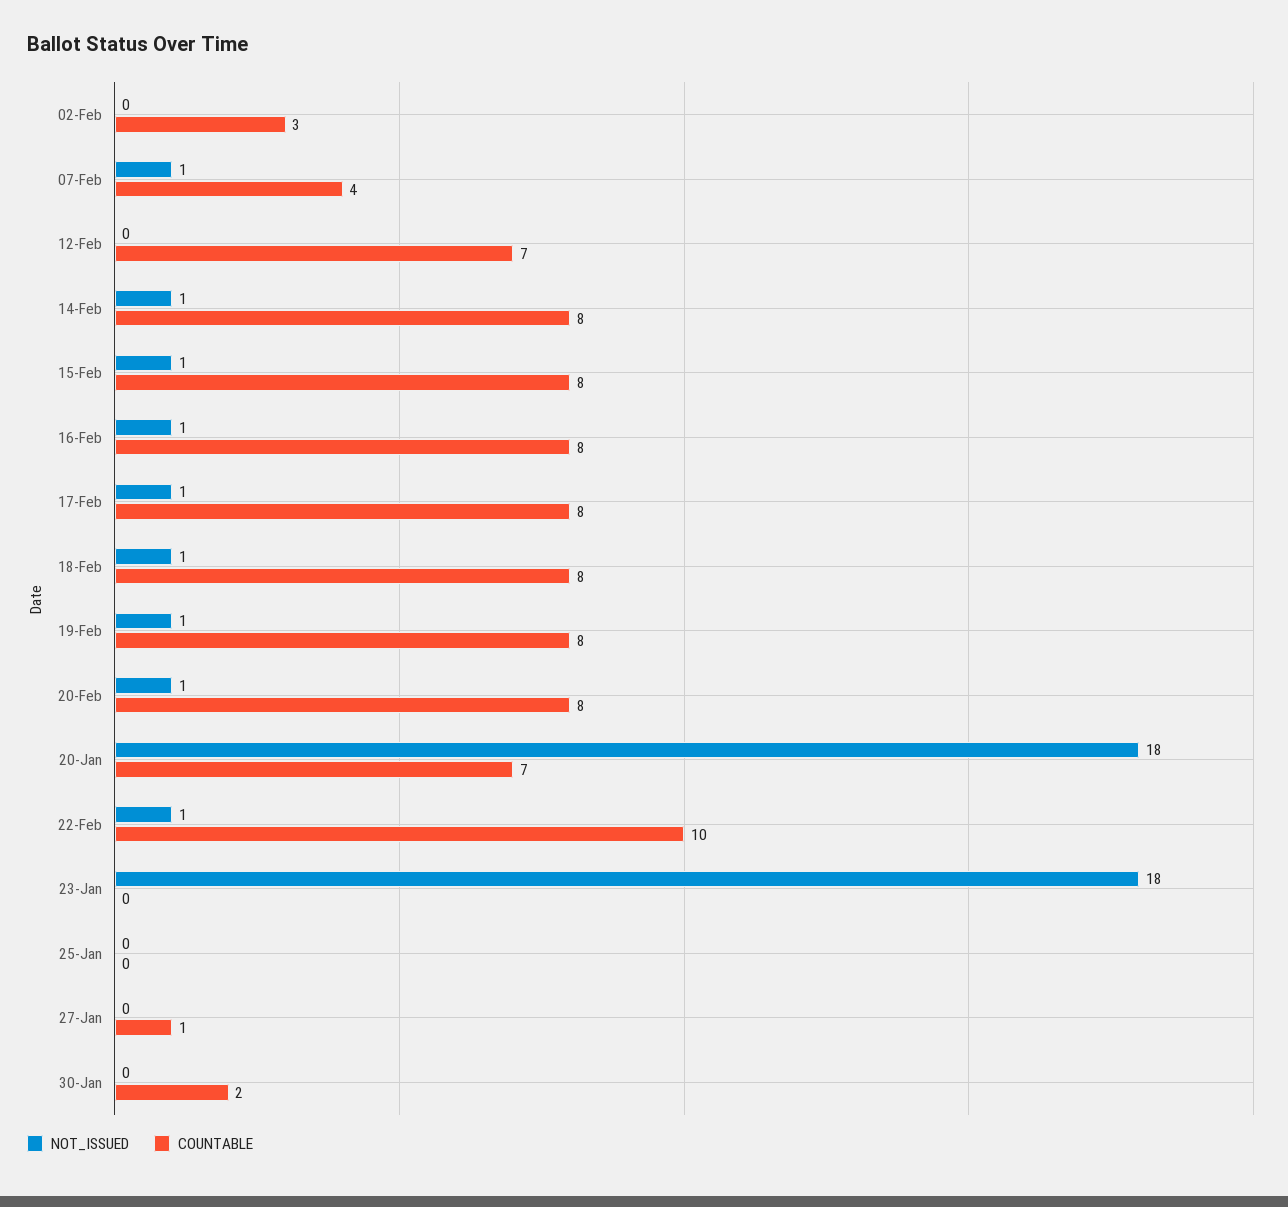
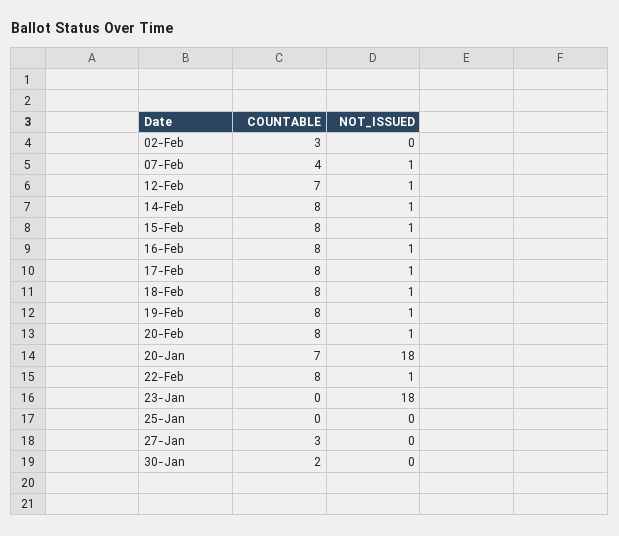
  {
    "NOT_ISSUED": {
      "02-Feb": 0,
      "07-Feb": 1,
-     "12-Feb": 0,
+     "12-Feb": 1,
      "14-Feb": 1,
      "15-Feb": 1,
      "16-Feb": 1,
      "17-Feb": 1,
      "18-Feb": 1,
      "19-Feb": 1,
      "20-Feb": 1,
      "20-Jan": 18,
      "22-Feb": 1,
      "23-Jan": 18,
      "25-Jan": 0,
      "27-Jan": 0,
      "30-Jan": 0
    },
    "COUNTABLE": {
      "02-Feb": 3,
      "07-Feb": 4,
      "12-Feb": 7,
      "14-Feb": 8,
      "15-Feb": 8,
      "16-Feb": 8,
      "17-Feb": 8,
      "18-Feb": 8,
      "19-Feb": 8,
      "20-Feb": 8,
      "20-Jan": 7,
-     "22-Feb": 10,
+     "22-Feb": 8,
      "23-Jan": 0,
      "25-Jan": 0,
-     "27-Jan": 1,
+     "27-Jan": 3,
      "30-Jan": 2
    }
  }

